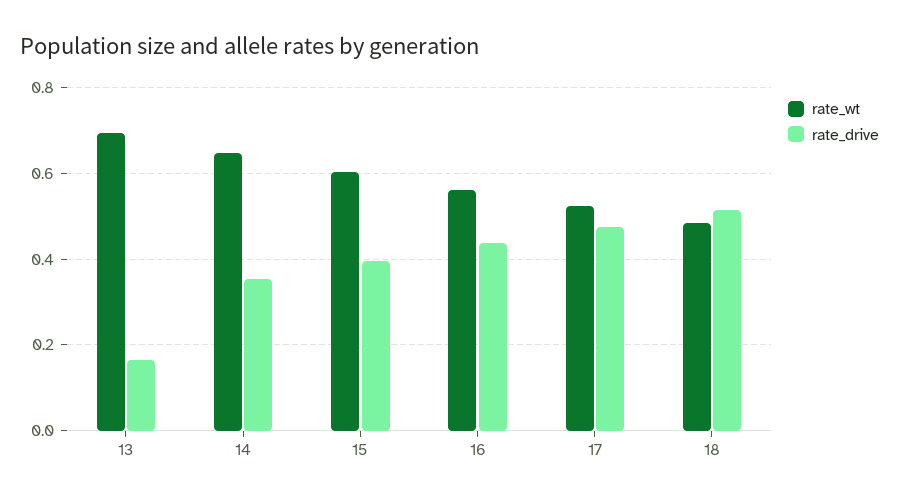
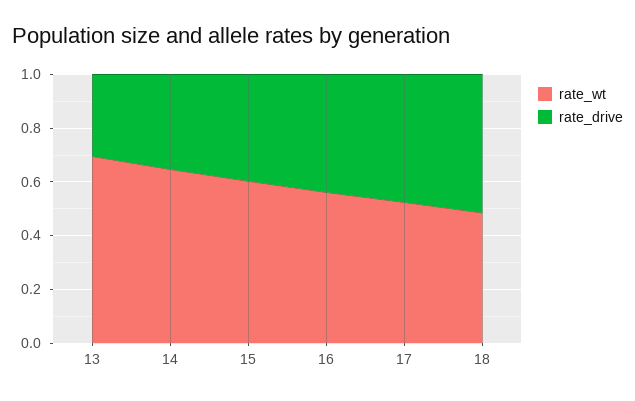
  {
    "rate_wt": {
      "13": 0.7,
      "14": 0.64,
      "15": 0.6,
      "16": 0.56,
      "17": 0.52,
      "18": 0.48
    },
    "rate_drive": {
-     "13": 0.16,
+     "13": 0.3,
      "14": 0.36,
      "15": 0.4,
      "16": 0.44,
      "17": 0.48,
      "18": 0.52
    }
  }

